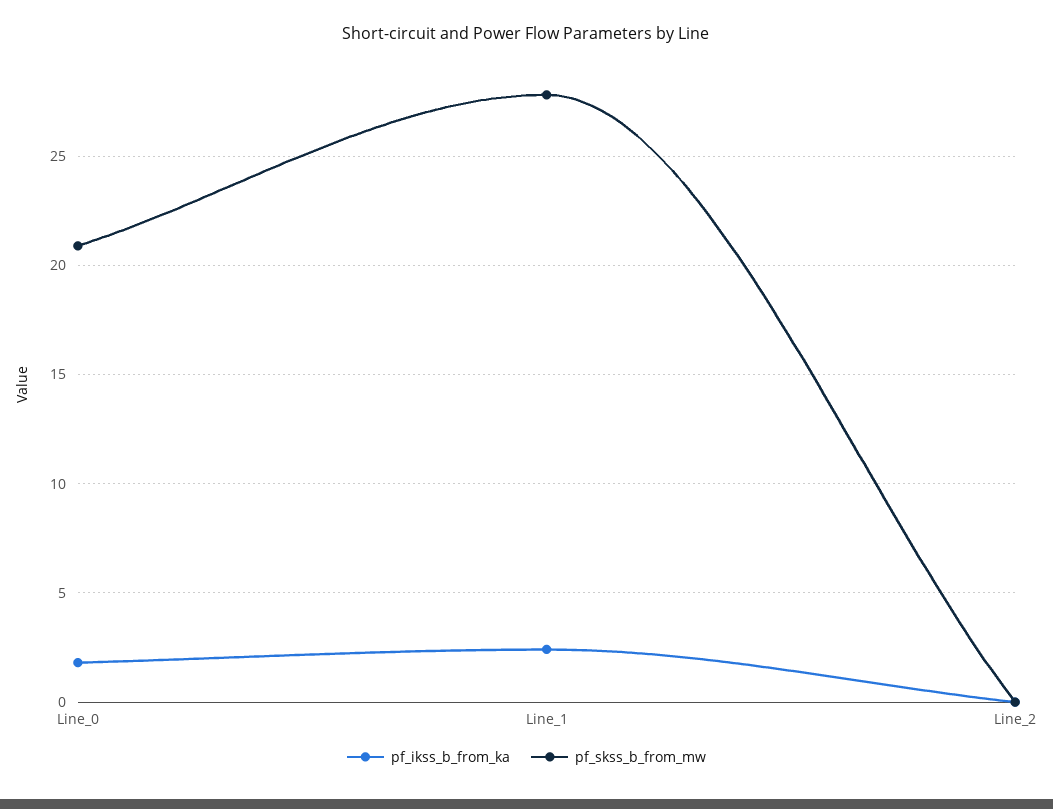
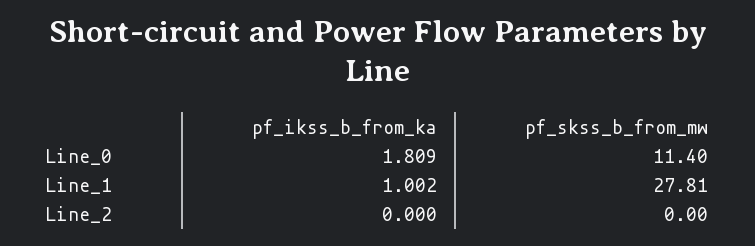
  {
    "pf_ikss_b_from_ka": {
      "Line_0": 1.809,
-     "Line_1": 2.5,
+     "Line_1": 1.002,
      "Line_2": 0
    },
    "pf_skss_b_from_mw": {
-     "Line_0": 21,
+     "Line_0": 11.4,
      "Line_1": 27.81,
      "Line_2": 0
    }
  }

